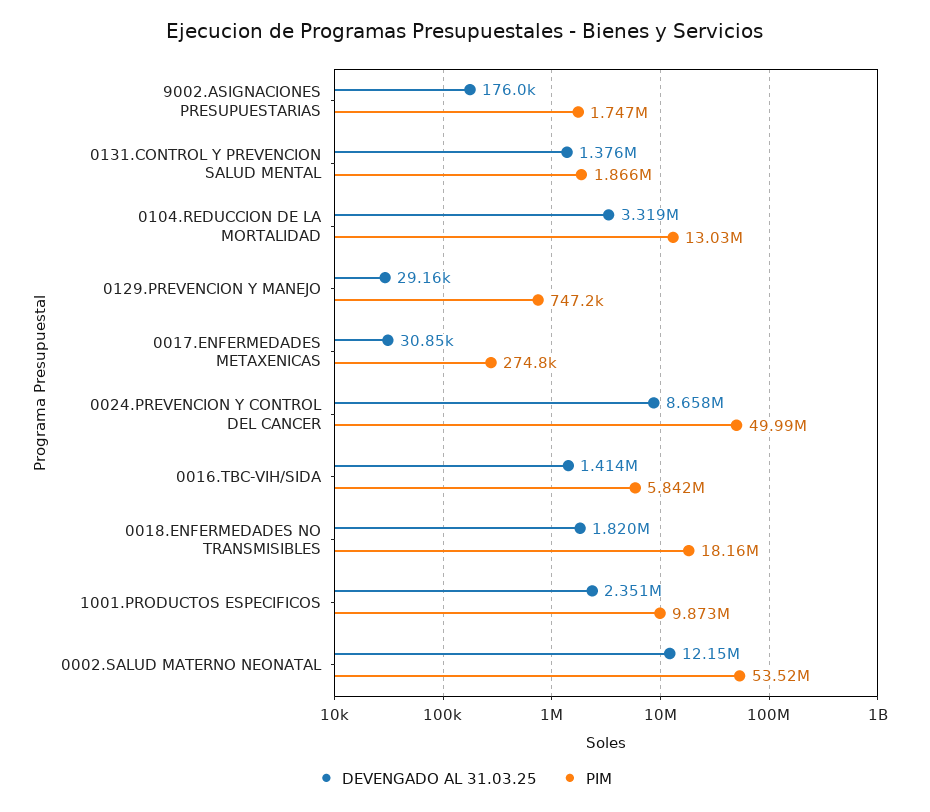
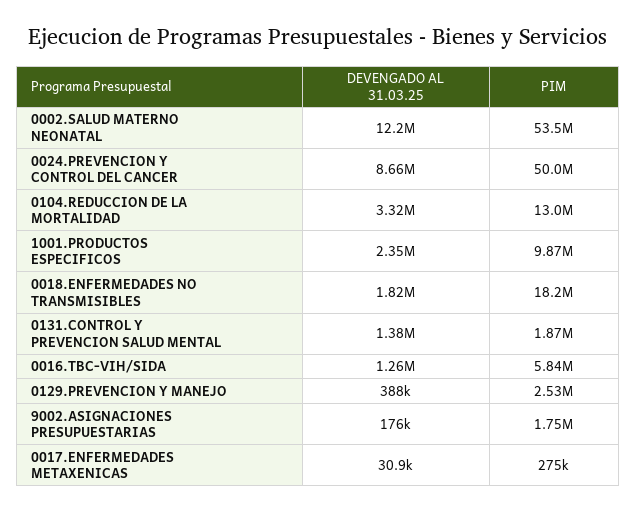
  {
    "DEVENGADO AL 31.03.25": {
      "9002.ASIGNACIONES PRESUPUESTARIAS": 176000,
      "0131.CONTROL Y PREVENCION SALUD MENTAL": 1376000,
      "0104.REDUCCION DE LA MORTALIDAD": 3319000,
-     "0129.PREVENCION Y MANEJO": 29160,
+     "0129.PREVENCION Y MANEJO": 388000,
      "0017.ENFERMEDADES METAXENICAS": 30850,
      "0024.PREVENCION Y CONTROL DEL CANCER": 8658000,
-     "0016.TBC-VIH/SIDA": 1414000,
+     "0016.TBC-VIH/SIDA": 1260000,
      "0018.ENFERMEDADES NO TRANSMISIBLES": 1820000,
      "1001.PRODUCTOS ESPECIFICOS": 2351000,
      "0002.SALUD MATERNO NEONATAL": 12150000
    },
    "PIM": {
      "9002.ASIGNACIONES PRESUPUESTARIAS": 1747000,
      "0131.CONTROL Y PREVENCION SALUD MENTAL": 1866000,
      "0104.REDUCCION DE LA MORTALIDAD": 13030000,
-     "0129.PREVENCION Y MANEJO": 747200,
+     "0129.PREVENCION Y MANEJO": 2530000,
      "0017.ENFERMEDADES METAXENICAS": 274800,
      "0024.PREVENCION Y CONTROL DEL CANCER": 49990000,
      "0016.TBC-VIH/SIDA": 5842000,
      "0018.ENFERMEDADES NO TRANSMISIBLES": 18160000,
      "1001.PRODUCTOS ESPECIFICOS": 9873000,
      "0002.SALUD MATERNO NEONATAL": 53520000
    }
  }

